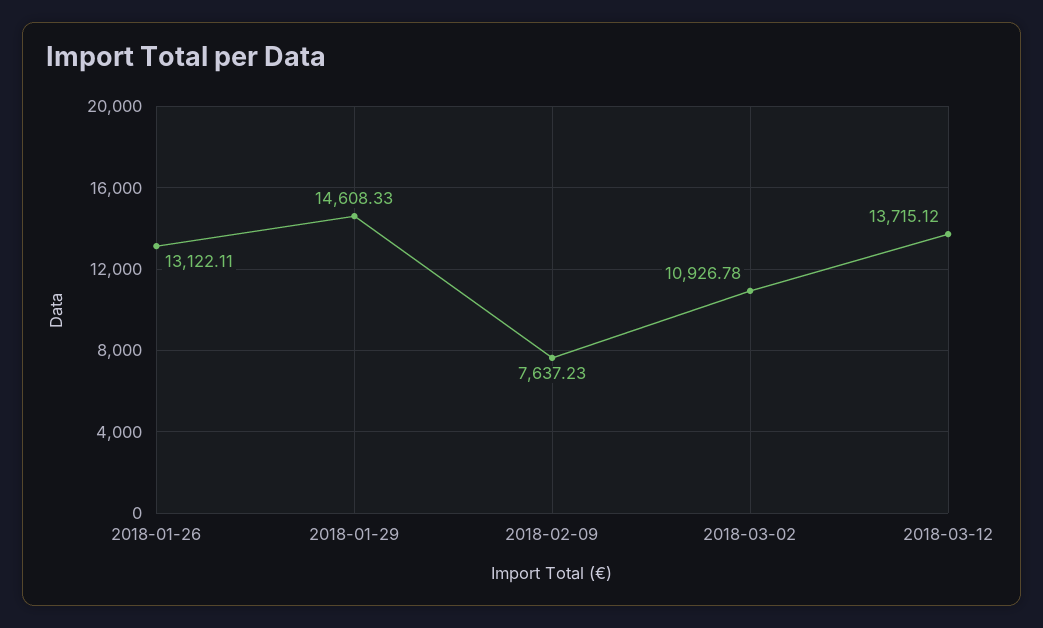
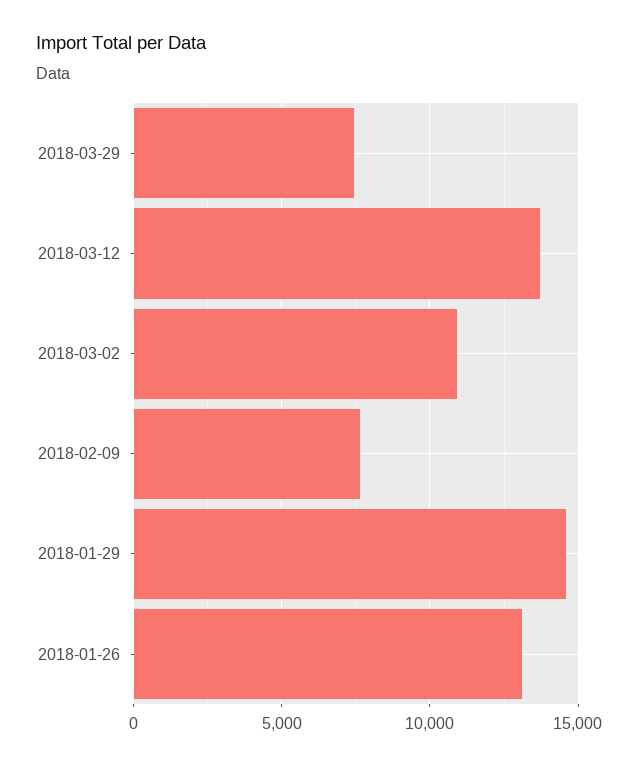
  {
    "2018-01-26": 13122.11,
    "2018-01-29": 14608.33,
    "2018-02-09": 7637.23,
    "2018-03-02": 10926.78,
-   "2018-03-12": 13715.12
+   "2018-03-12": 13715.12,
+   "2018-03-29": 7500
  }

